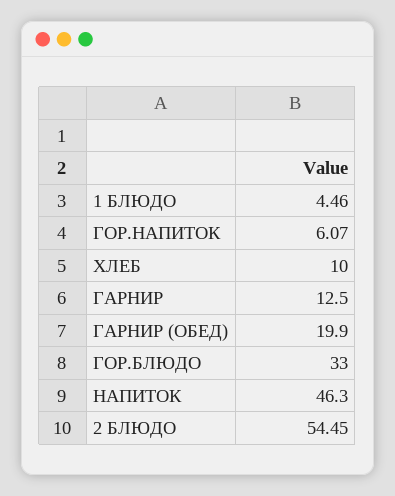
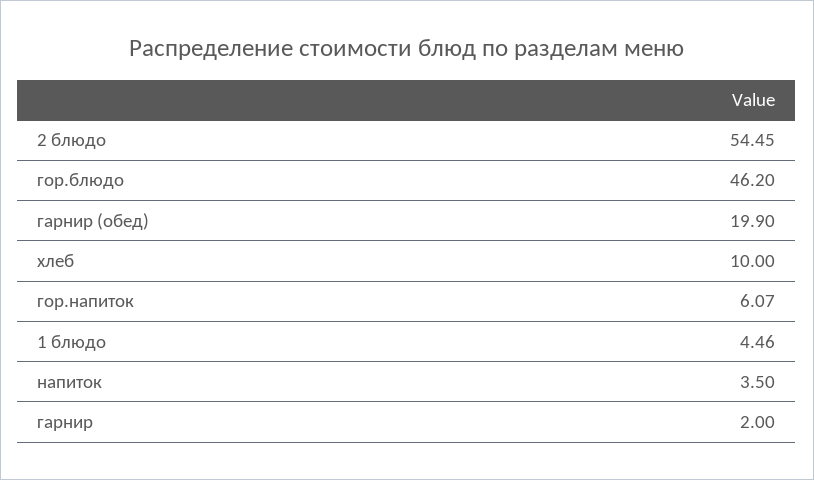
  {
    "1 БЛЮДО": 4.46,
    "ГОР.НАПИТОК": 6.07,
    "ХЛЕБ": 10,
-   "ГАРНИР": 12.5,
+   "ГАРНИР": 2,
    "ГАРНИР (ОБЕД)": 19.9,
-   "ГОР.БЛЮДО": 33,
+   "ГОР.БЛЮДО": 46.2,
-   "НАПИТОК": 46.3,
+   "НАПИТОК": 3.5,
    "2 БЛЮДО": 54.45
  }

